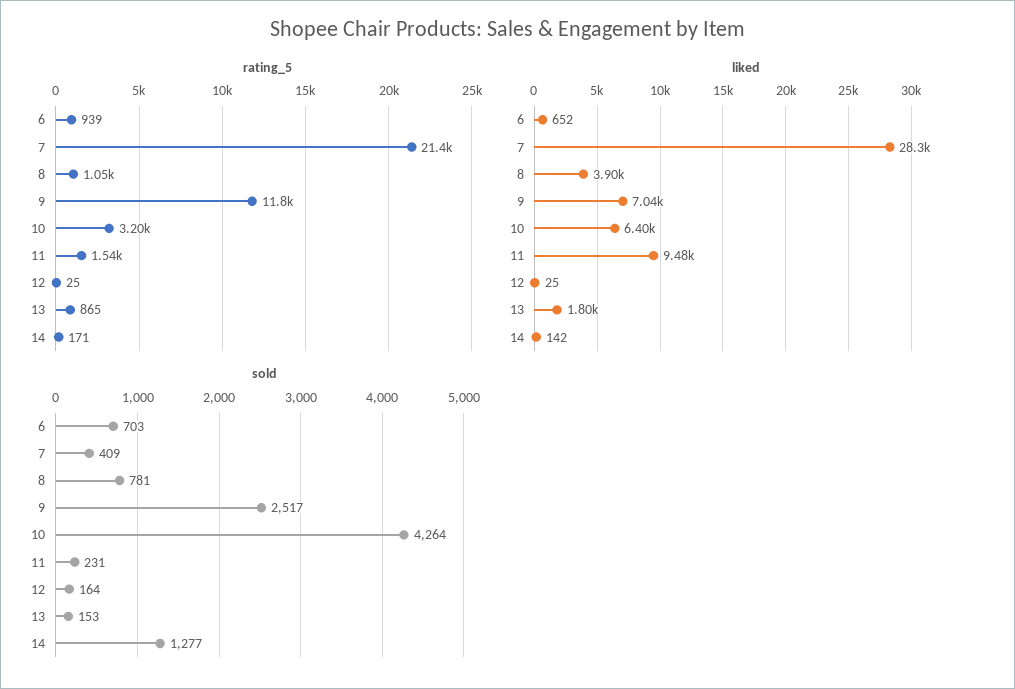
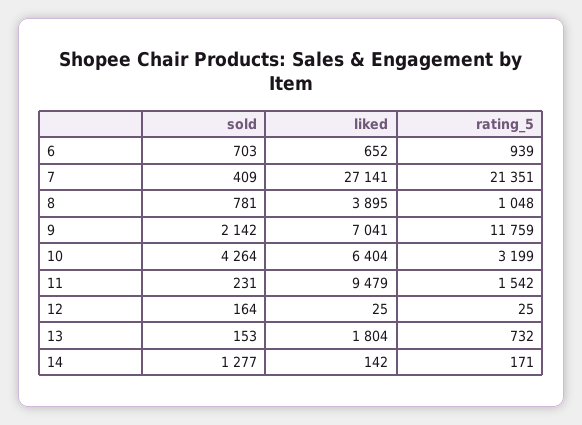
  {
    "rating_5": {
      "6": 939,
      "7": 21351,
      "8": 1048,
      "9": 11759,
      "10": 3199,
      "11": 1542,
      "12": 25,
-     "13": 865,
+     "13": 732,
      "14": 171
    },
    "liked": {
      "6": 652,
-     "7": 28300,
+     "7": 27141,
      "8": 3895,
      "9": 7041,
      "10": 6404,
      "11": 9479,
      "12": 25,
      "13": 1804,
      "14": 142
    },
    "sold": {
      "6": 703,
      "7": 409,
      "8": 781,
-     "9": 2517,
+     "9": 2142,
      "10": 4264,
      "11": 231,
      "12": 164,
      "13": 153,
      "14": 1277
    }
  }

